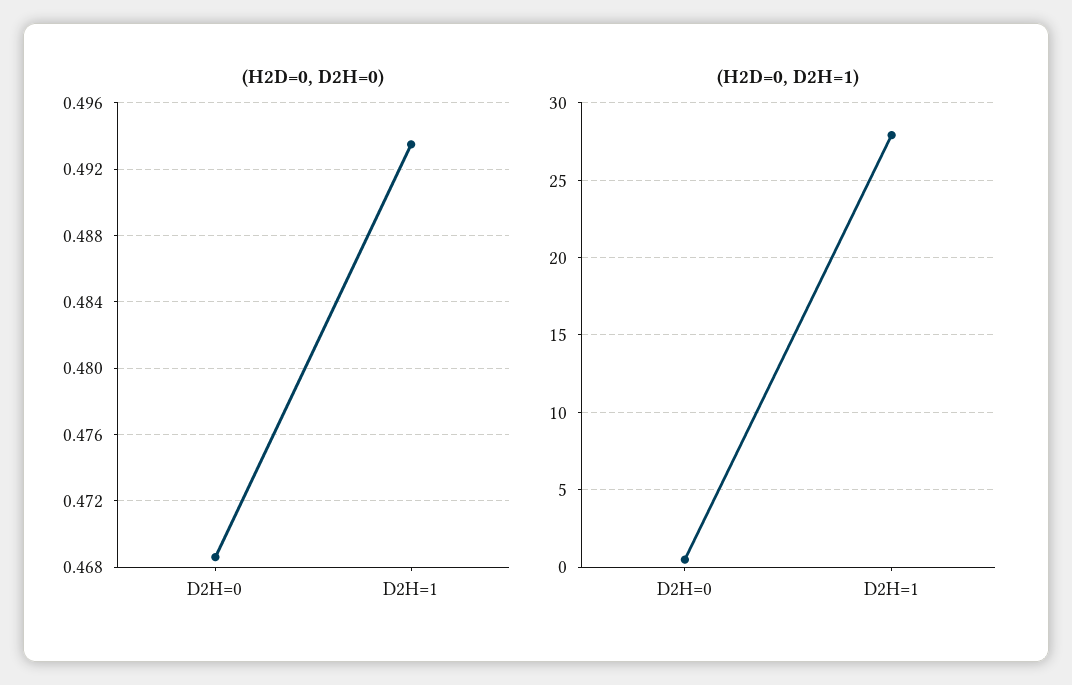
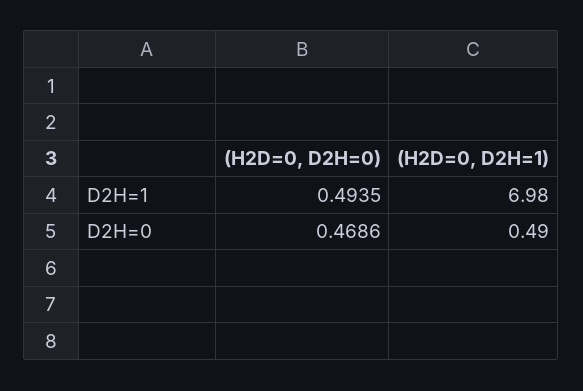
  {
    "(H2D=0, D2H=0)": {
      "D2H=0": 0.4686,
      "D2H=1": 0.4935
    },
    "(H2D=0, D2H=1)": {
      "D2H=0": 0.49,
-     "D2H=1": 28
+     "D2H=1": 6.98
    }
  }

